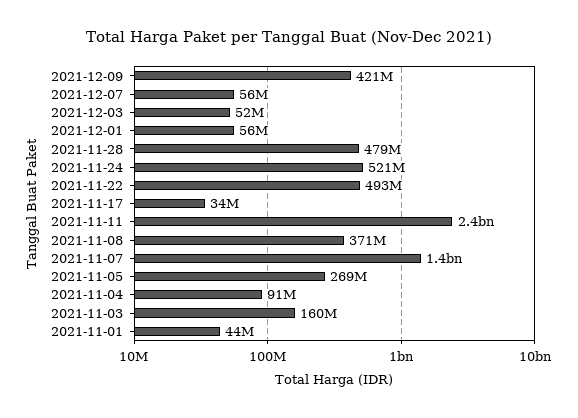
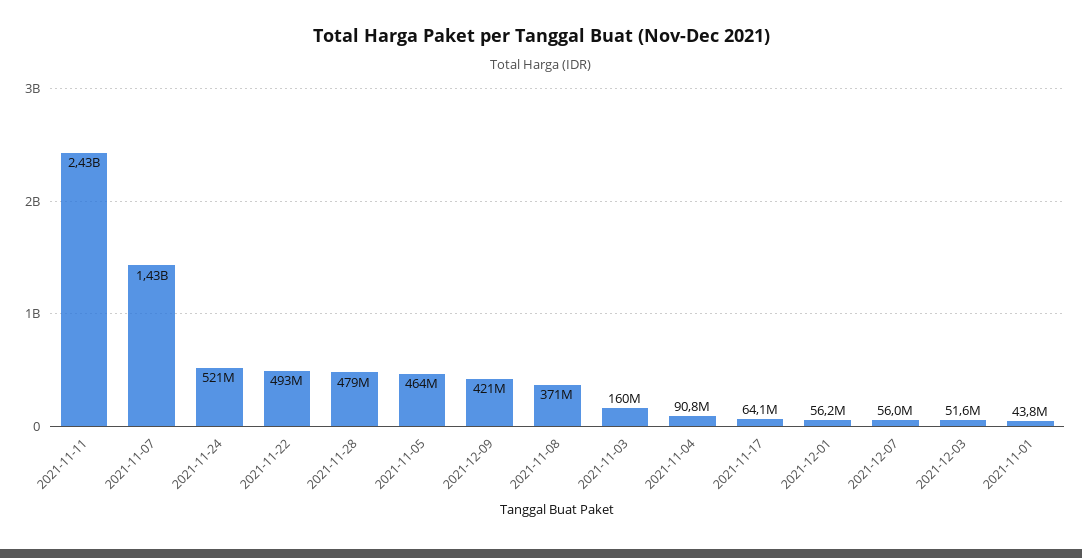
  {
    "2021-12-09": 421000000,
    "2021-12-07": 56000000,
    "2021-12-03": 51600000,
    "2021-12-01": 56200000,
    "2021-11-28": 479000000,
    "2021-11-24": 521000000,
    "2021-11-22": 493000000,
-   "2021-11-17": 34000000,
+   "2021-11-17": 64100000,
    "2021-11-11": 2430000000,
    "2021-11-08": 371000000,
    "2021-11-07": 1430000000,
-   "2021-11-05": 269000000,
+   "2021-11-05": 464000000,
    "2021-11-04": 90800000,
    "2021-11-03": 160000000,
    "2021-11-01": 43800000
  }

